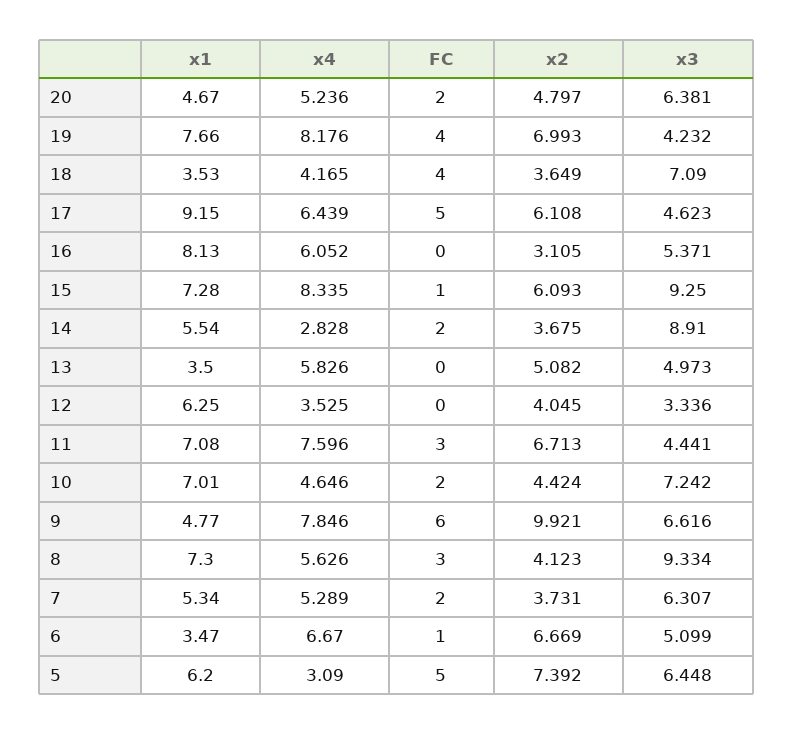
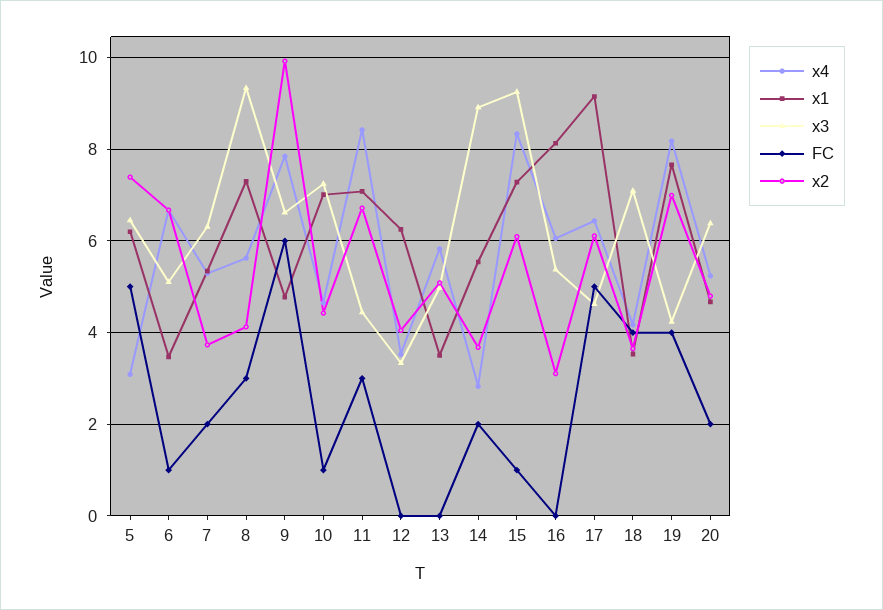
  {
    "x1": {
      "20": 4.67,
      "19": 7.66,
      "18": 3.53,
      "17": 9.15,
      "16": 8.13,
      "15": 7.28,
      "14": 5.54,
      "13": 3.5,
      "12": 6.25,
      "11": 7.08,
      "10": 7.01,
      "9": 4.77,
      "8": 7.3,
      "7": 5.34,
      "6": 3.47,
      "5": 6.2
    },
    "x4": {
      "20": 5.236,
      "19": 8.176,
      "18": 4.165,
      "17": 6.439,
      "16": 6.052,
      "15": 8.335,
      "14": 2.828,
      "13": 5.826,
      "12": 3.525,
-     "11": 7.596,
+     "11": 8.4,
      "10": 4.646,
      "9": 7.846,
      "8": 5.626,
      "7": 5.289,
      "6": 6.67,
      "5": 3.09
    },
    "FC": {
      "20": 2,
      "19": 4,
      "18": 4,
      "17": 5,
      "16": 0,
      "15": 1,
      "14": 2,
      "13": 0,
      "12": 0,
      "11": 3,
-     "10": 2,
+     "10": 1,
      "9": 6,
      "8": 3,
      "7": 2,
      "6": 1,
      "5": 5
    },
    "x2": {
      "20": 4.797,
      "19": 6.993,
      "18": 3.649,
      "17": 6.108,
      "16": 3.105,
      "15": 6.093,
      "14": 3.675,
      "13": 5.082,
      "12": 4.045,
      "11": 6.713,
      "10": 4.424,
      "9": 9.921,
      "8": 4.123,
      "7": 3.731,
      "6": 6.669,
      "5": 7.392
    },
    "x3": {
      "20": 6.381,
      "19": 4.232,
      "18": 7.09,
      "17": 4.623,
      "16": 5.371,
      "15": 9.25,
      "14": 8.91,
      "13": 4.973,
      "12": 3.336,
      "11": 4.441,
      "10": 7.242,
      "9": 6.616,
      "8": 9.334,
      "7": 6.307,
      "6": 5.099,
      "5": 6.448
    }
  }

